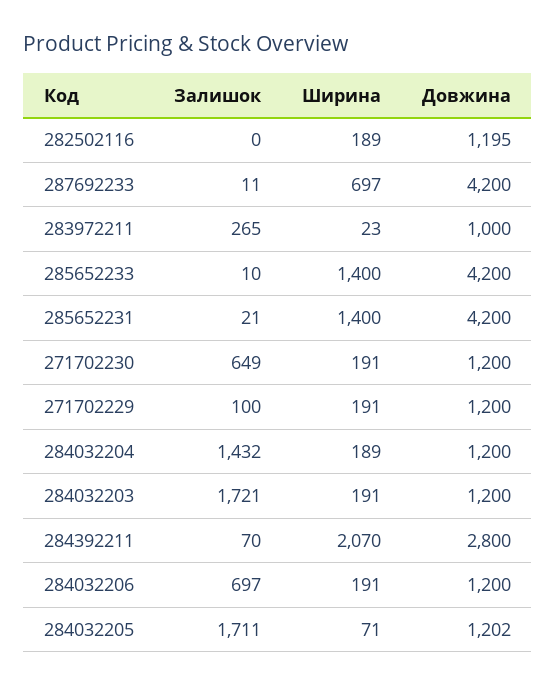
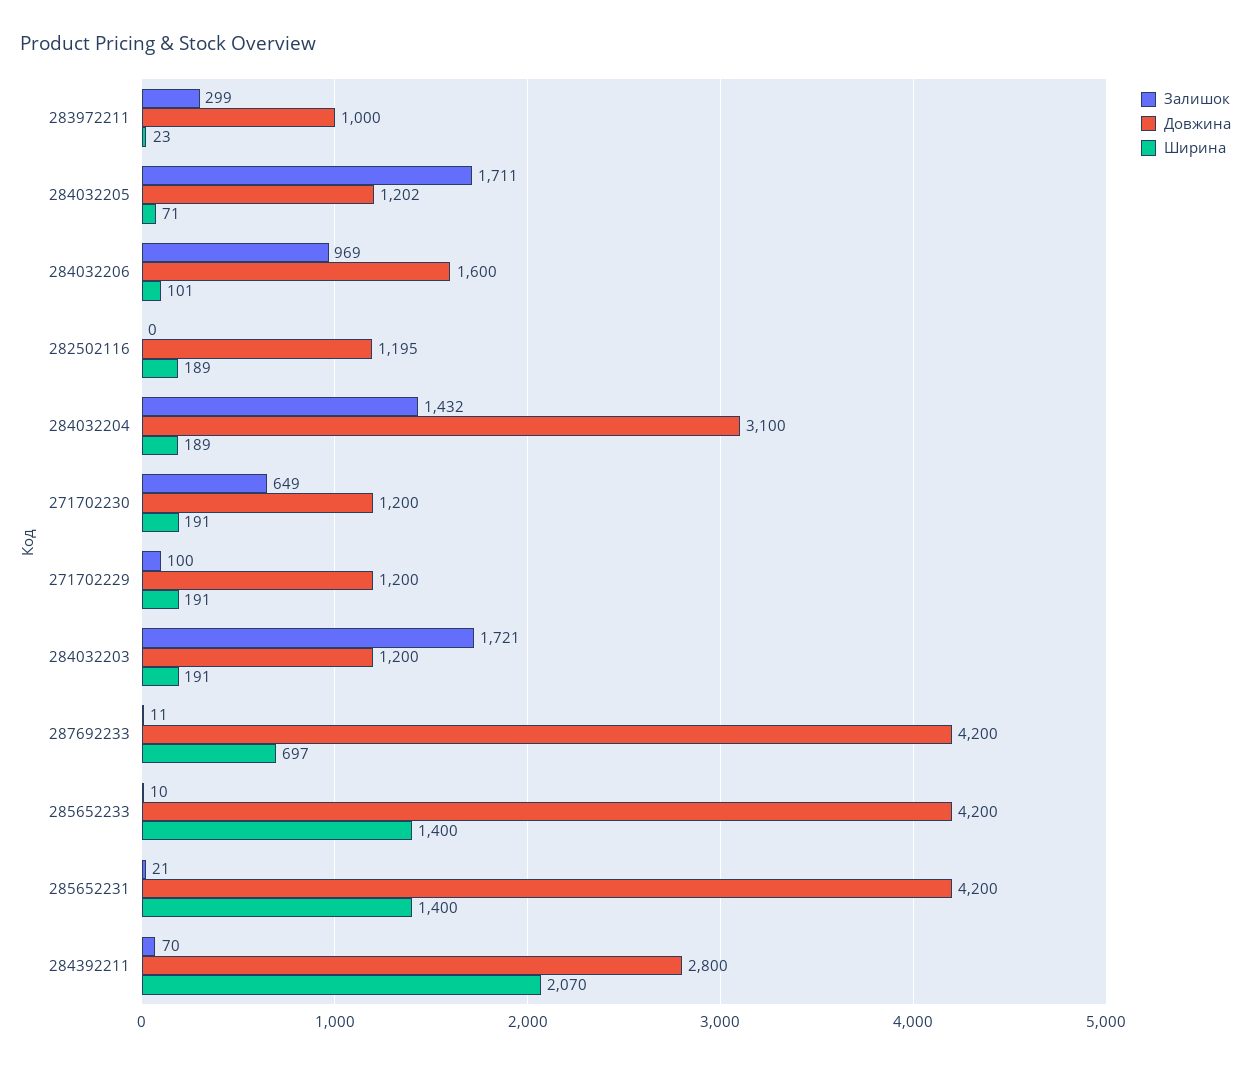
  {
    "Залишок": {
      "282502116": 0,
      "287692233": 11,
-     "283972211": 265,
+     "283972211": 299,
      "285652233": 10,
      "285652231": 21,
      "271702230": 649,
      "271702229": 100,
      "284032204": 1432,
      "284032203": 1721,
      "284392211": 70,
-     "284032206": 697,
+     "284032206": 969,
      "284032205": 1711
    },
    "Ширина": {
      "282502116": 189,
      "287692233": 697,
      "283972211": 23,
      "285652233": 1400,
      "285652231": 1400,
      "271702230": 191,
      "271702229": 191,
      "284032204": 189,
      "284032203": 191,
      "284392211": 2070,
-     "284032206": 191,
+     "284032206": 101,
      "284032205": 71
    },
    "Довжина": {
      "282502116": 1195,
      "287692233": 4200,
      "283972211": 1000,
      "285652233": 4200,
      "285652231": 4200,
      "271702230": 1200,
      "271702229": 1200,
-     "284032204": 1200,
+     "284032204": 3100,
      "284032203": 1200,
      "284392211": 2800,
-     "284032206": 1200,
+     "284032206": 1600,
      "284032205": 1202
    }
  }

